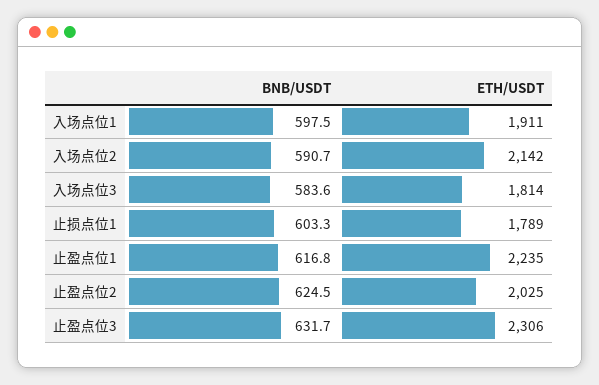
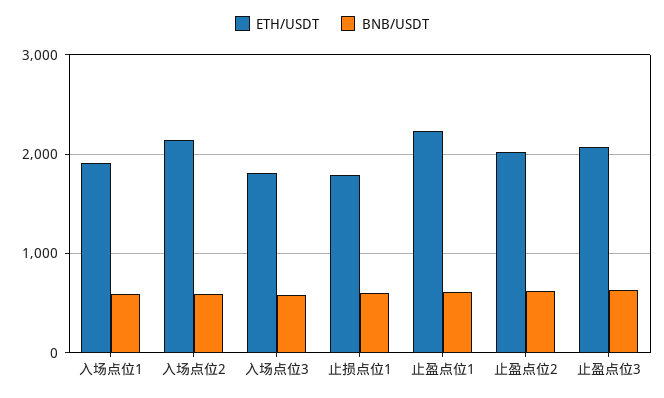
  {
    "BNB/USDT": {
      "入场点位1": 597.5,
      "入场点位2": 590.7,
      "入场点位3": 583.6,
      "止损点位1": 603.3,
      "止盈点位1": 616.8,
      "止盈点位2": 624.5,
      "止盈点位3": 631.7
    },
    "ETH/USDT": {
      "入场点位1": 1911,
      "入场点位2": 2142,
      "入场点位3": 1814,
      "止损点位1": 1789,
      "止盈点位1": 2235,
      "止盈点位2": 2025,
-     "止盈点位3": 2306
+     "止盈点位3": 2100
    }
  }

